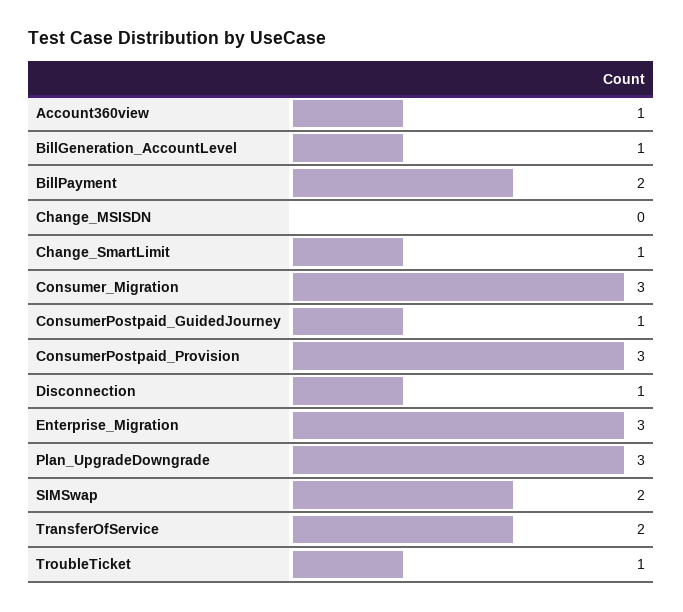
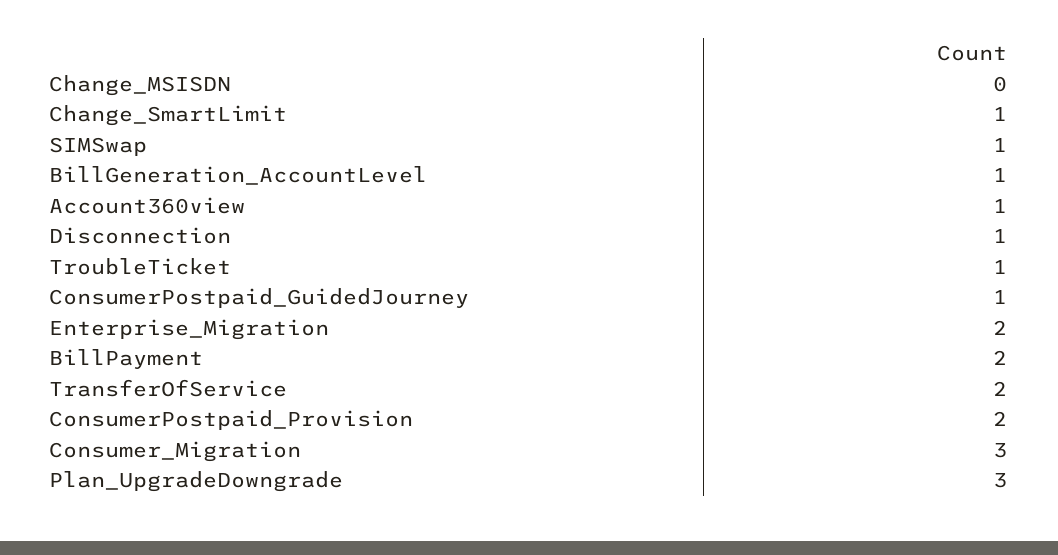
  {
    "Account360view": 1,
    "BillGeneration_AccountLevel": 1,
    "BillPayment": 2,
    "Change_MSISDN": 0,
    "Change_SmartLimit": 1,
    "Consumer_Migration": 3,
    "ConsumerPostpaid_GuidedJourney": 1,
-   "ConsumerPostpaid_Provision": 3,
+   "ConsumerPostpaid_Provision": 2,
    "Disconnection": 1,
-   "Enterprise_Migration": 3,
+   "Enterprise_Migration": 2,
    "Plan_UpgradeDowngrade": 3,
-   "SIMSwap": 2,
+   "SIMSwap": 1,
    "TransferOfService": 2,
    "TroubleTicket": 1
  }

